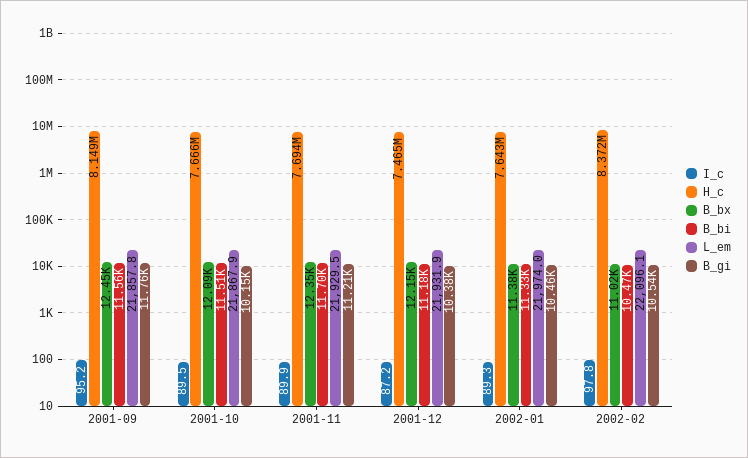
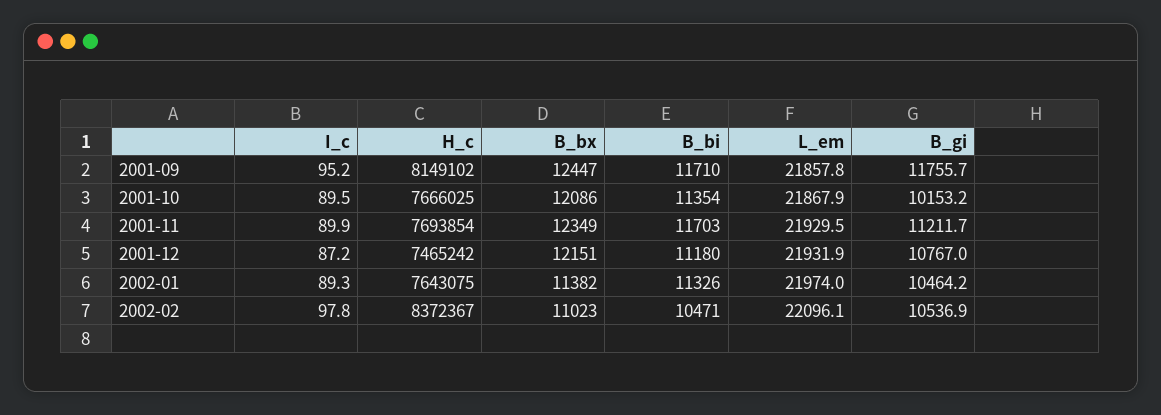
  {
    "I_c": {
      "2001-09": 95.2,
      "2001-10": 89.5,
      "2001-11": 89.9,
      "2001-12": 87.2,
      "2002-01": 89.3,
      "2002-02": 97.8
    },
    "H_c": {
      "2001-09": 8149102,
      "2001-10": 7666025,
      "2001-11": 7693854,
      "2001-12": 7465242,
      "2002-01": 7643075,
      "2002-02": 8372367
    },
    "B_bx": {
      "2001-09": 12447,
      "2001-10": 12086,
      "2001-11": 12349,
      "2001-12": 12151,
      "2002-01": 11382,
      "2002-02": 11023
    },
    "B_bi": {
-     "2001-09": 11560,
+     "2001-09": 11710,
-     "2001-10": 11510,
+     "2001-10": 11354,
      "2001-11": 11703,
      "2001-12": 11180,
      "2002-01": 11326,
      "2002-02": 10471
    },
    "L_em": {
      "2001-09": 21857.8,
      "2001-10": 21867.9,
      "2001-11": 21929.5,
      "2001-12": 21931.9,
      "2002-01": 21974,
      "2002-02": 22096.1
    },
    "B_gi": {
      "2001-09": 11755.7,
      "2001-10": 10153.2,
      "2001-11": 11211.7,
-     "2001-12": 10380,
+     "2001-12": 10767,
      "2002-01": 10464.2,
      "2002-02": 10536.9
    }
  }

